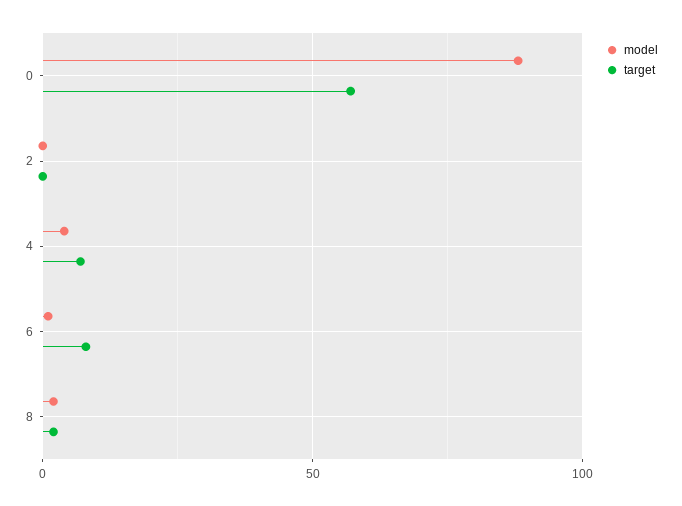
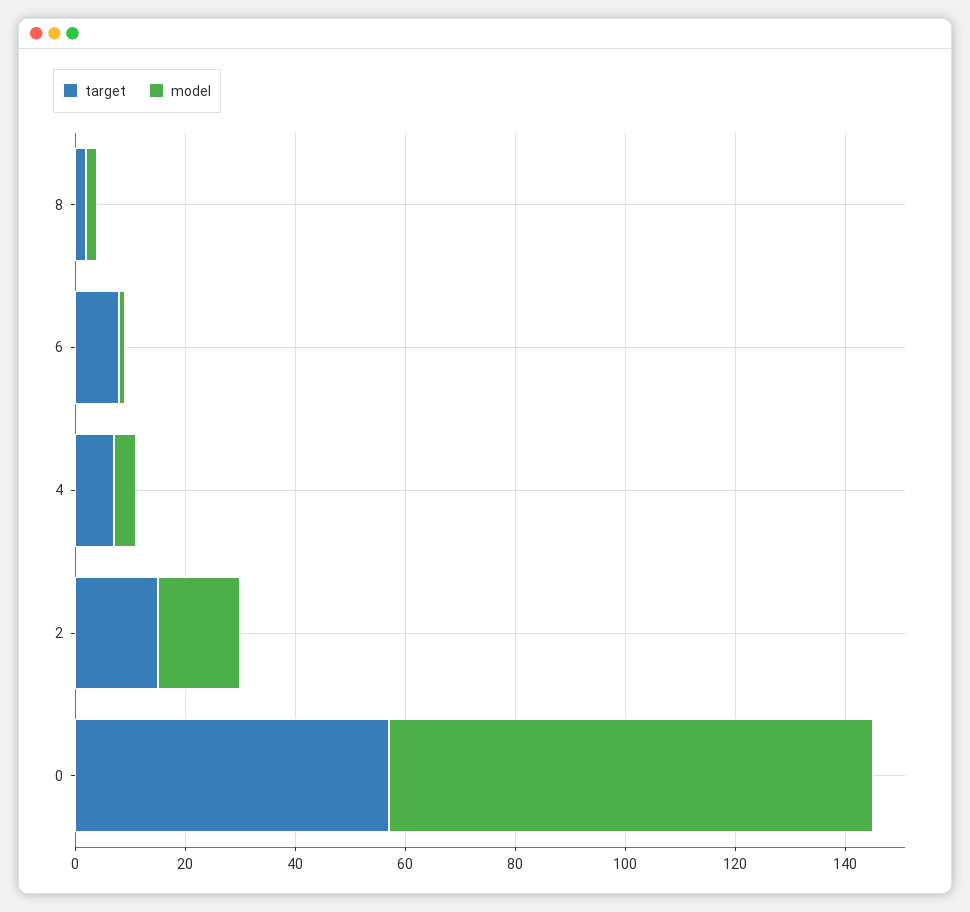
  {
    "model": {
      "0": 90,
-     "2": 0,
+     "2": 15,
      "4": 5,
      "6": 0,
      "8": 0
    },
    "target": {
      "0": 55,
-     "2": 0,
+     "2": 15,
      "4": 5,
      "6": 10,
      "8": 0
    }
  }

